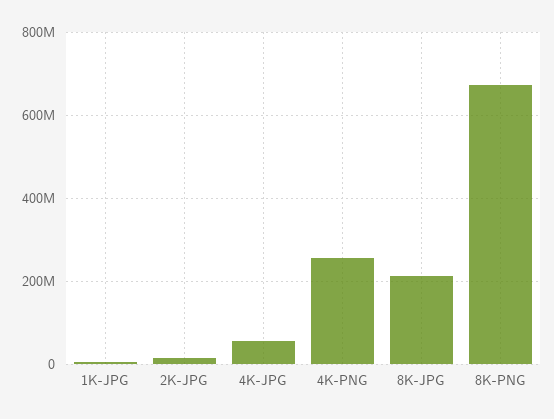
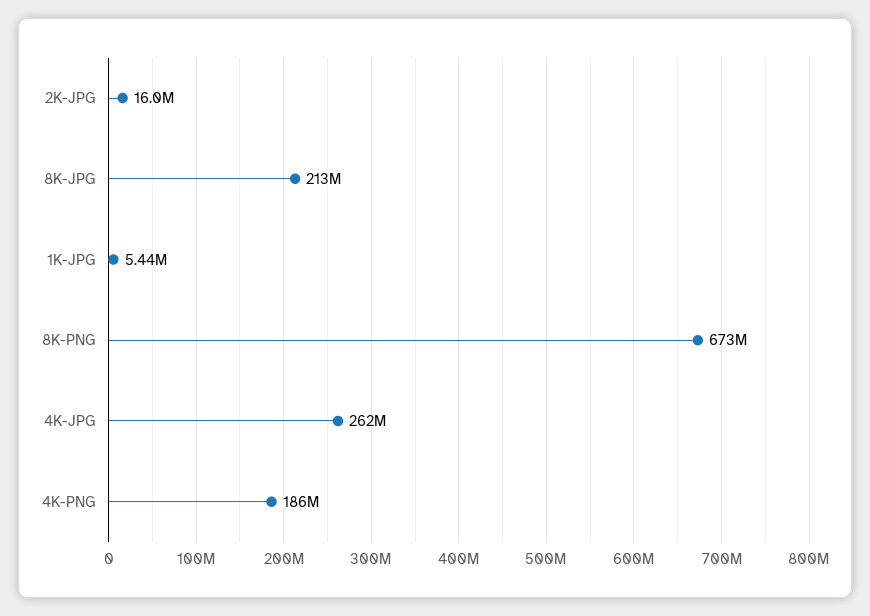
  {
    "1K-JPG": 5440000,
    "2K-JPG": 16000000,
-   "4K-JPG": 60000000,
+   "4K-JPG": 262000000,
-   "4K-PNG": 260000000,
+   "4K-PNG": 186000000,
    "8K-JPG": 213000000,
    "8K-PNG": 673000000
  }

